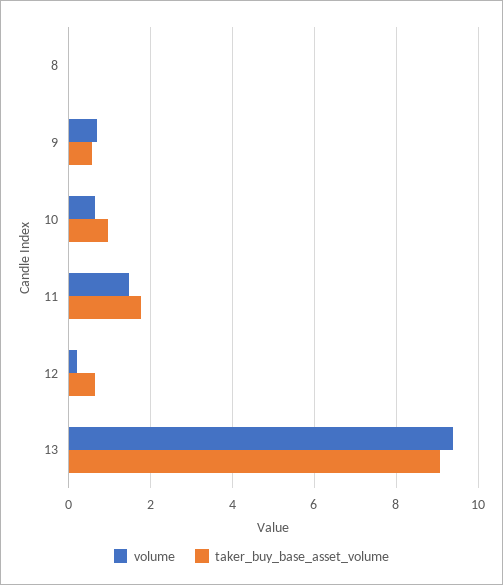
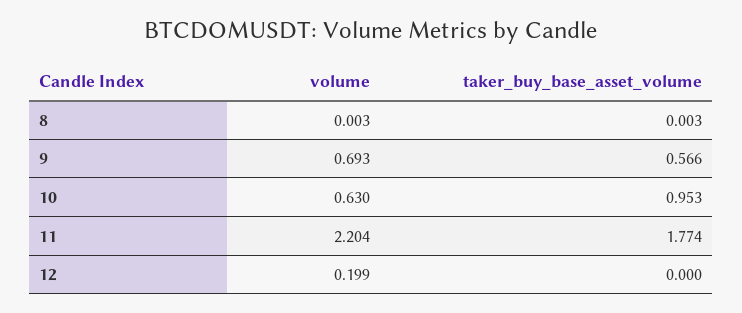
  {
    "volume": {
      "8": 0.003,
      "9": 0.693,
      "10": 0.63,
-     "11": 1.4,
+     "11": 2.204,
-     "12": 0.199,
+     "12": 0.199
-     "13": 9.4
    },
    "taker_buy_base_asset_volume": {
      "8": 0.003,
      "9": 0.566,
      "10": 0.953,
      "11": 1.774,
-     "12": 0.6,
+     "12": 0
-     "13": 9
    }
  }

